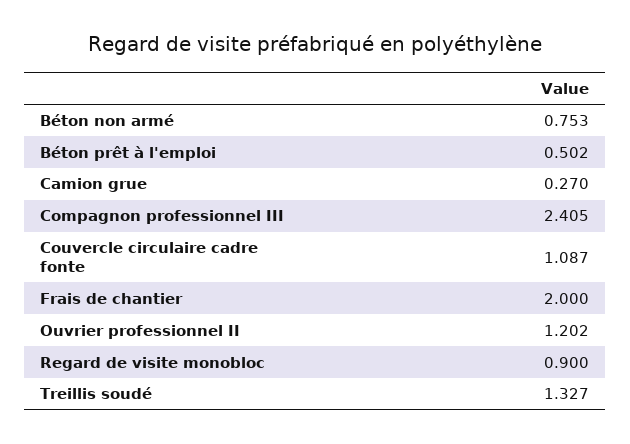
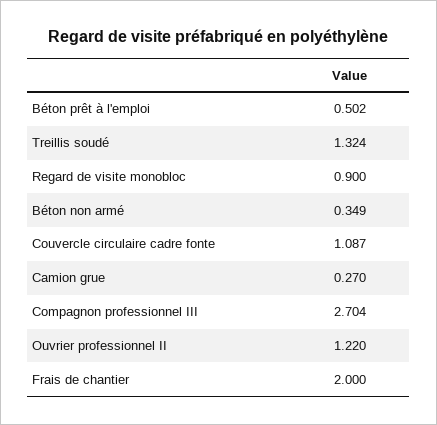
  {
-   "Béton non armé": 0.753,
+   "Béton non armé": 0.349,
    "Béton prêt à l'emploi": 0.502,
    "Camion grue": 0.27,
-   "Compagnon professionnel III": 2.405,
+   "Compagnon professionnel III": 2.704,
    "Couvercle circulaire cadre fonte": 1.087,
    "Frais de chantier": 2,
-   "Ouvrier professionnel II": 1.202,
+   "Ouvrier professionnel II": 1.22,
    "Regard de visite monobloc": 0.9,
-   "Treillis soudé": 1.327
+   "Treillis soudé": 1.324
  }

